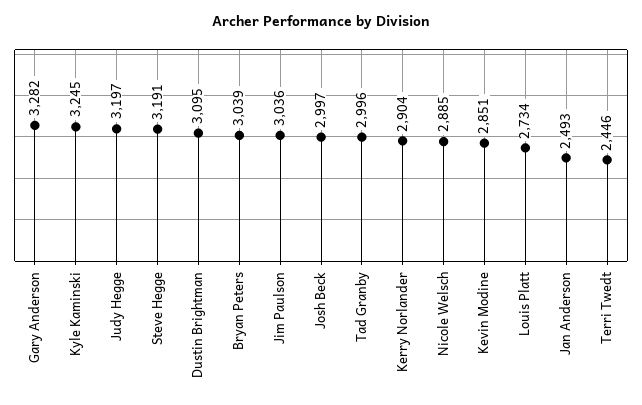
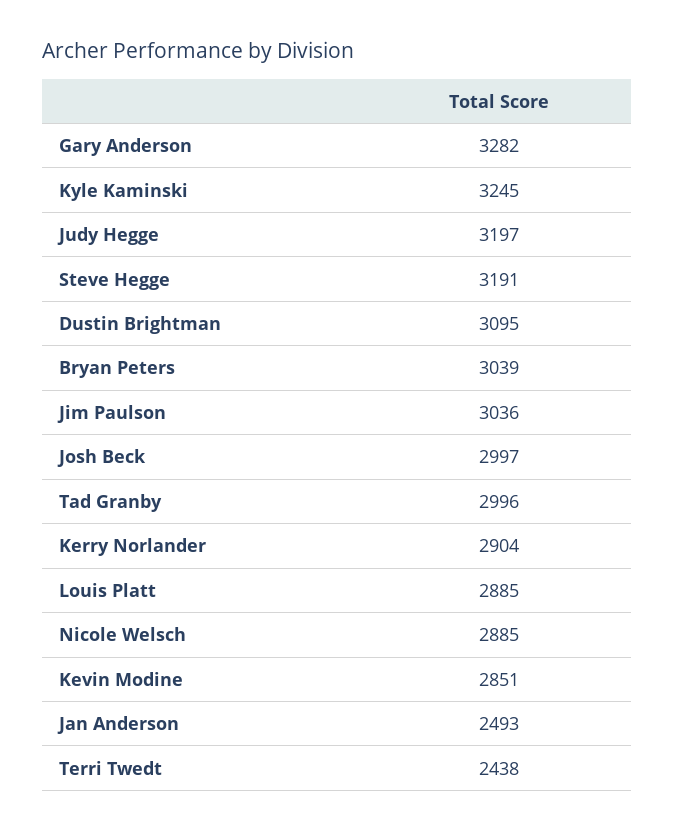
  {
    "Gary Anderson": 3282,
    "Kyle Kaminski": 3245,
    "Judy Hegge": 3197,
    "Steve Hegge": 3191,
    "Dustin Brightman": 3095,
    "Bryan Peters": 3039,
    "Jim Paulson": 3036,
    "Josh Beck": 2997,
    "Tad Granby": 2996,
    "Kerry Norlander": 2904,
    "Nicole Welsch": 2885,
    "Kevin Modine": 2851,
-   "Louis Platt": 2734,
+   "Louis Platt": 2885,
    "Jan Anderson": 2493,
-   "Terri Twedt": 2446
+   "Terri Twedt": 2438
  }

